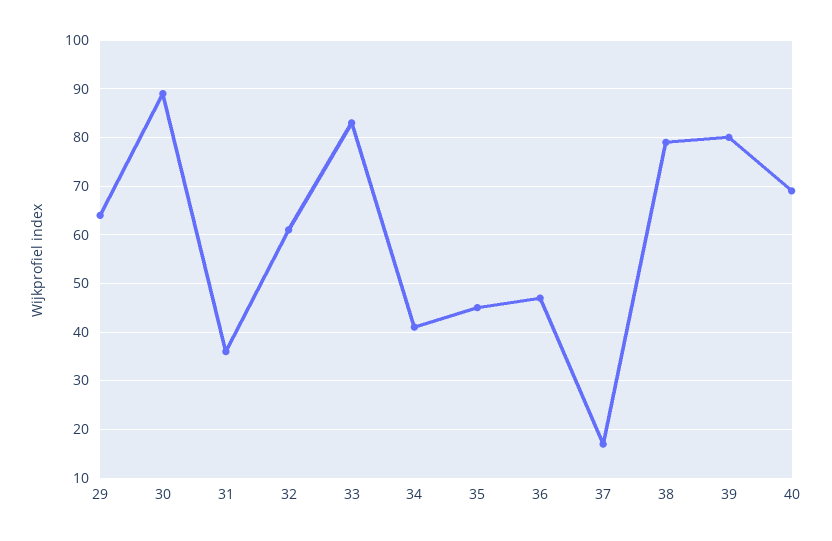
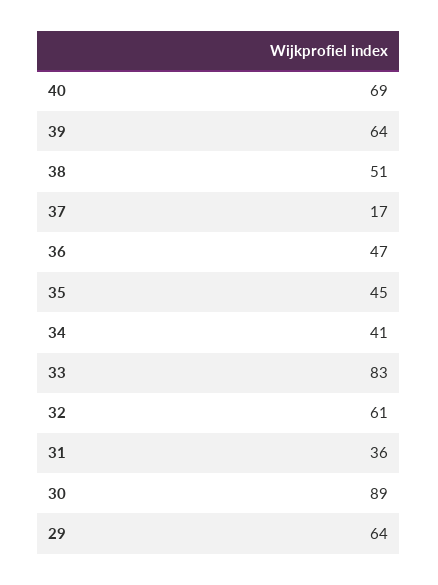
  {
    "29": 64,
    "30": 89,
    "31": 36,
    "32": 61,
    "33": 83,
    "34": 41,
    "35": 45,
    "36": 47,
    "37": 17,
-   "38": 80,
+   "38": 51,
-   "39": 80,
+   "39": 64,
    "40": 69
  }

